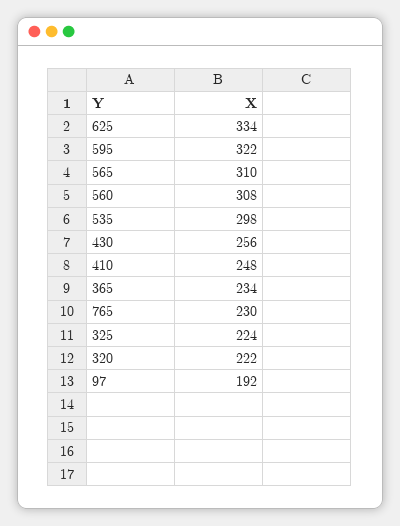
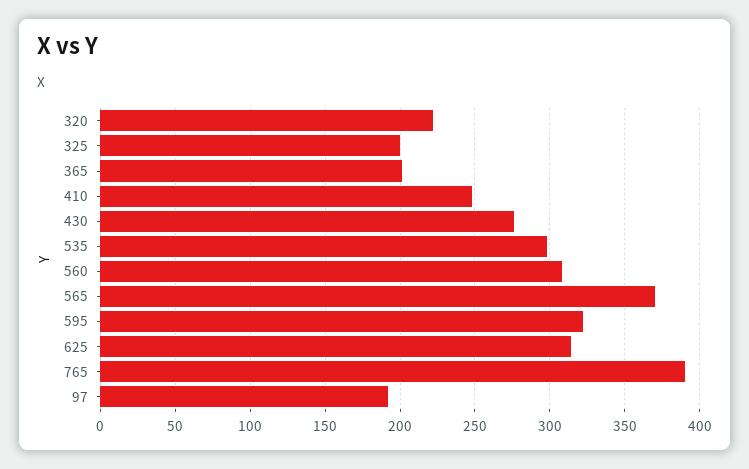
  {
-   "625": 334,
+   "625": 315,
    "595": 322,
-   "565": 310,
+   "565": 370,
    "560": 308,
    "535": 298,
-   "430": 256,
+   "430": 275,
    "410": 248,
-   "365": 234,
+   "365": 200,
-   "765": 230,
+   "765": 390,
-   "325": 224,
+   "325": 200,
    "320": 222,
    "97": 192
  }

